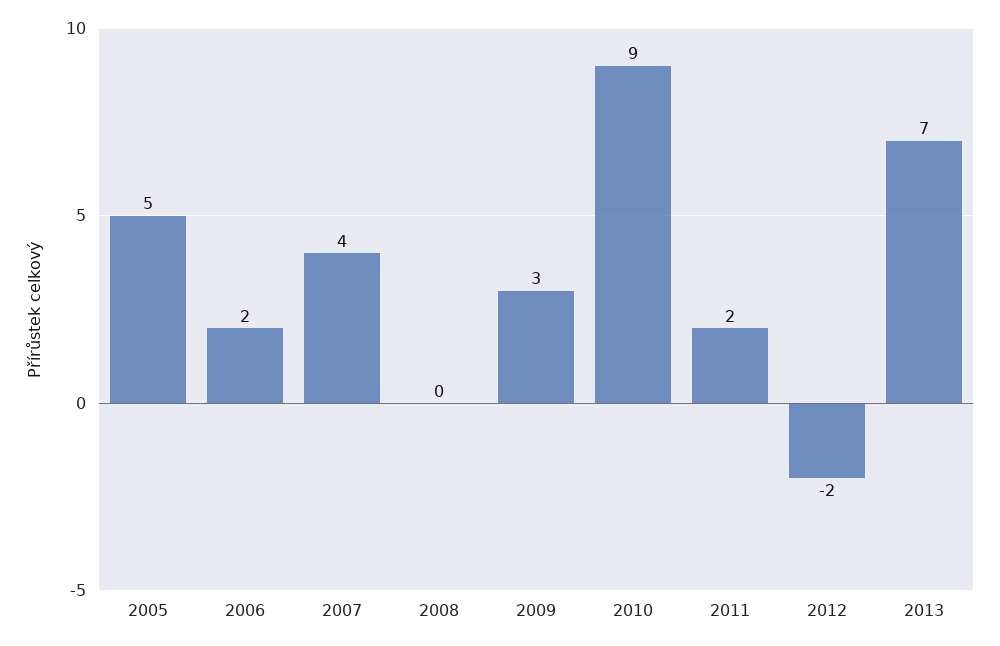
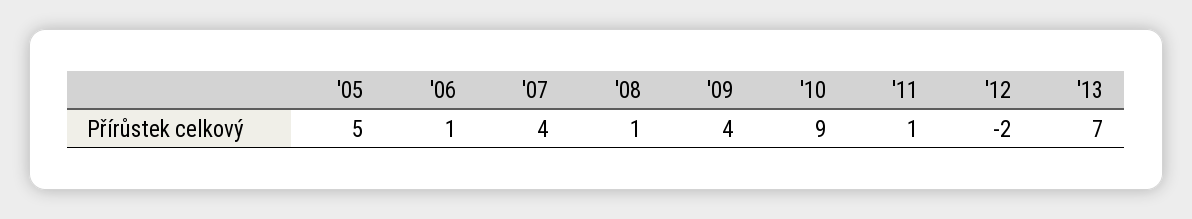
  {
    "2005": 5,
-   "2006": 2,
+   "2006": 1,
    "2007": 4,
-   "2008": 0,
+   "2008": 1,
-   "2009": 3,
+   "2009": 4,
    "2010": 9,
-   "2011": 2,
+   "2011": 1,
    "2012": -2,
    "2013": 7
  }

